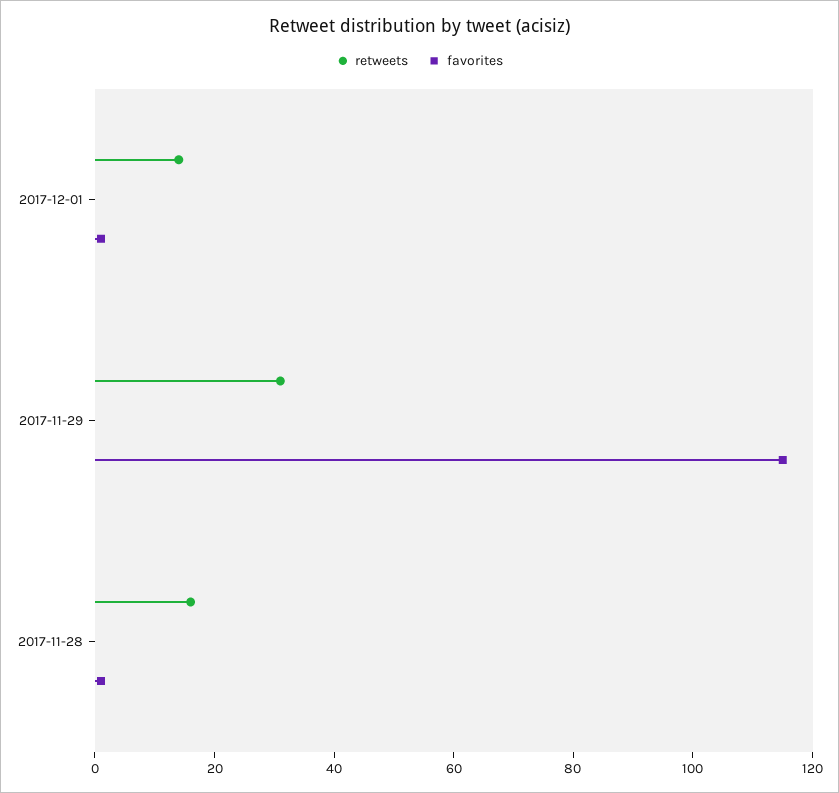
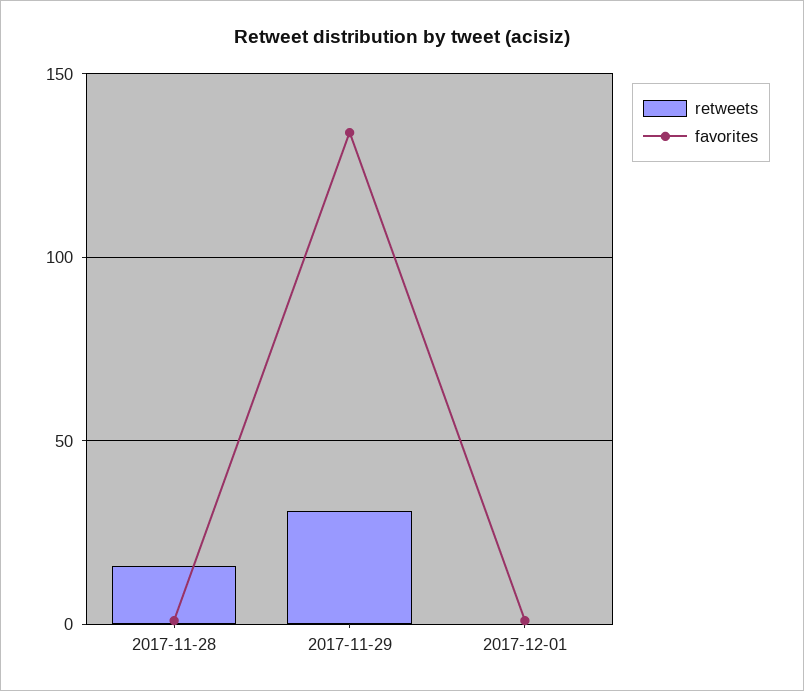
  {
    "retweets": {
-     "2017-12-01": 15,
+     "2017-12-01": 0,
      "2017-11-29": 30,
      "2017-11-28": 15
    },
    "favorites": {
      "2017-12-01": 0,
-     "2017-11-29": 115,
+     "2017-11-29": 135,
      "2017-11-28": 0
    }
  }

